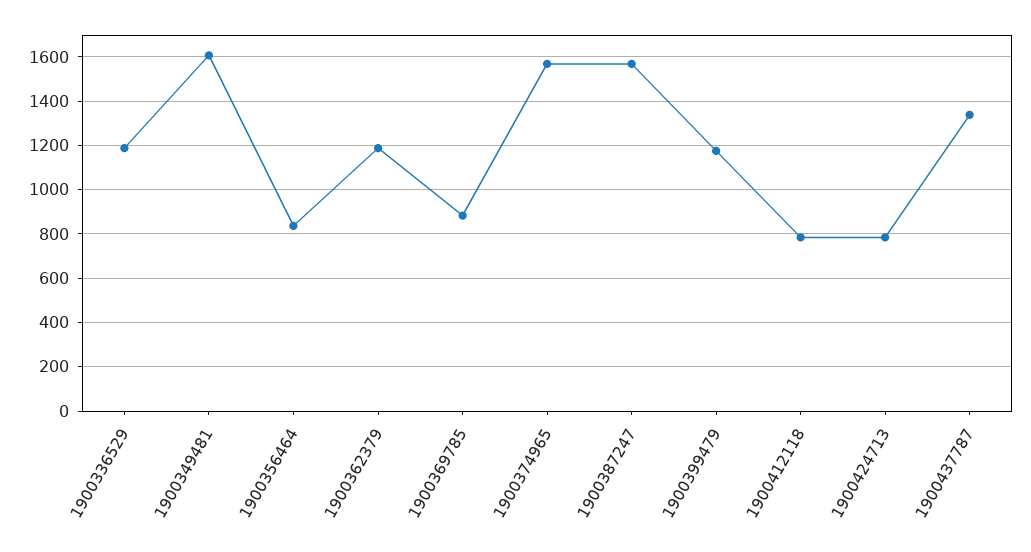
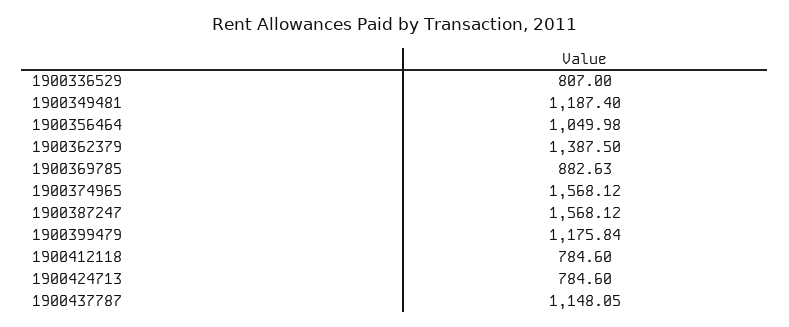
  {
-   "1900336529": 1200,
+   "1900336529": 807,
-   "1900349481": 1600,
+   "1900349481": 1187.4,
-   "1900356464": 850,
+   "1900356464": 1049.98,
-   "1900362379": 1200,
+   "1900362379": 1387.5,
    "1900369785": 882.63,
    "1900374965": 1568.12,
    "1900387247": 1568.12,
    "1900399479": 1175.84,
    "1900412118": 784.6,
    "1900424713": 784.6,
-   "1900437787": 1350
+   "1900437787": 1148.05
  }

